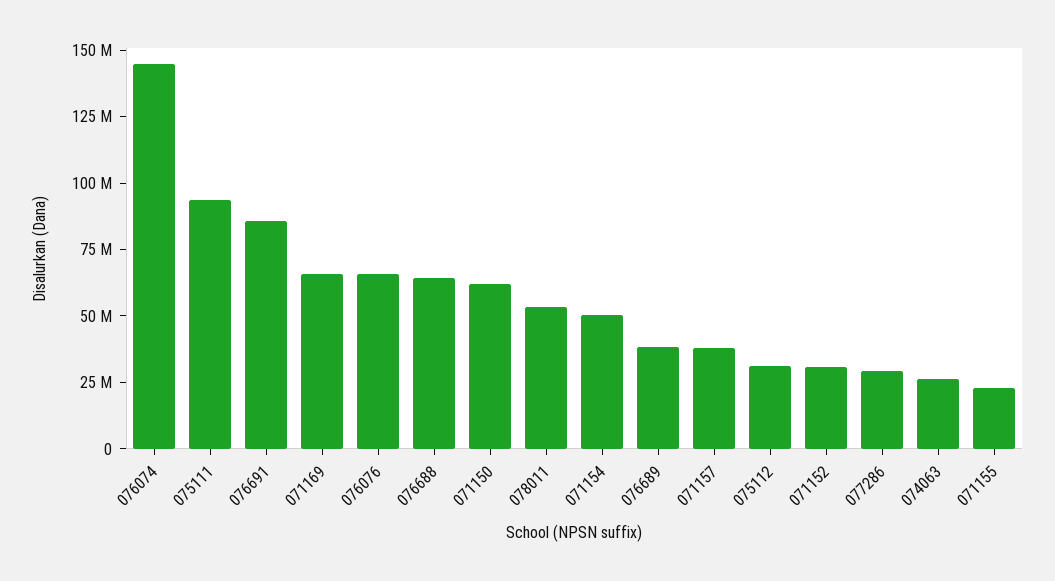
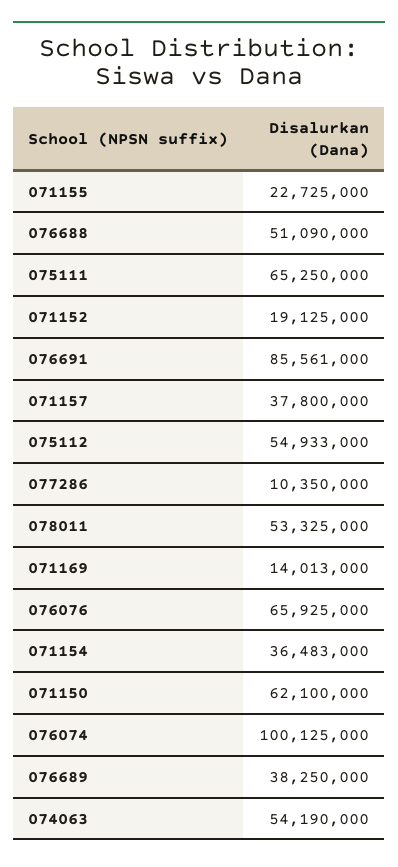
  {
-   "076074": 145000000,
+   "076074": 100125000,
-   "075111": 95000000,
+   "075111": 65250000,
    "076691": 85561000,
-   "071169": 65000000,
+   "071169": 14013000,
    "076076": 65925000,
-   "076688": 65000000,
+   "076688": 51090000,
    "071150": 62100000,
    "078011": 53325000,
-   "071154": 50000000,
+   "071154": 36483000,
    "076689": 38250000,
    "071157": 37800000,
-   "075112": 30000000,
+   "075112": 54933000,
-   "071152": 30000000,
+   "071152": 19125000,
-   "077286": 30000000,
+   "077286": 10350000,
-   "074063": 25000000,
+   "074063": 54190000,
    "071155": 22725000
  }

